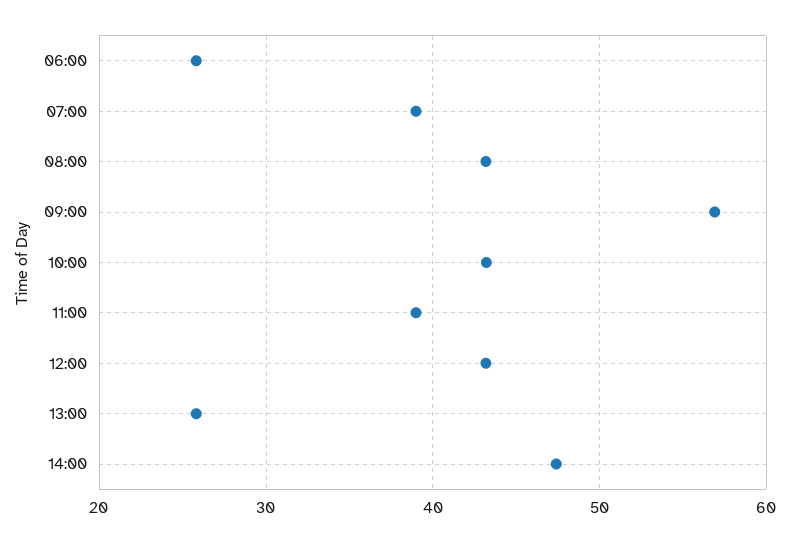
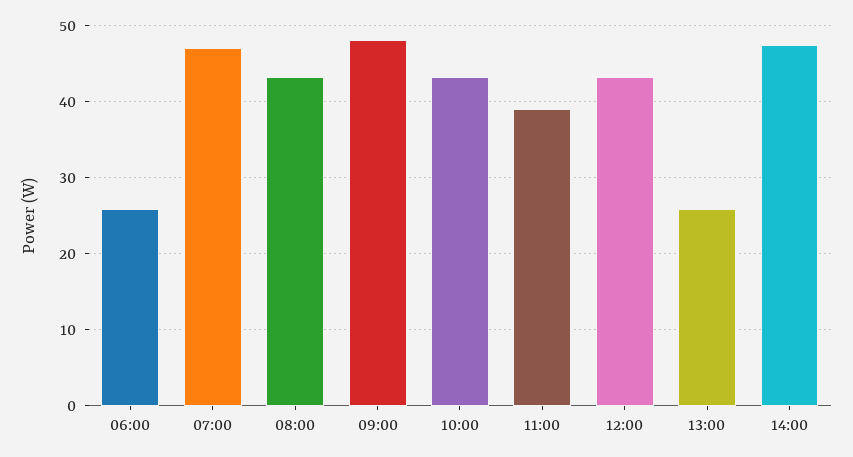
  {
    "06:00": 26,
-   "07:00": 39,
+   "07:00": 47,
    "08:00": 43,
-   "09:00": 57,
+   "09:00": 48,
    "10:00": 43,
    "11:00": 39,
    "12:00": 43,
    "13:00": 26,
    "14:00": 47
  }

